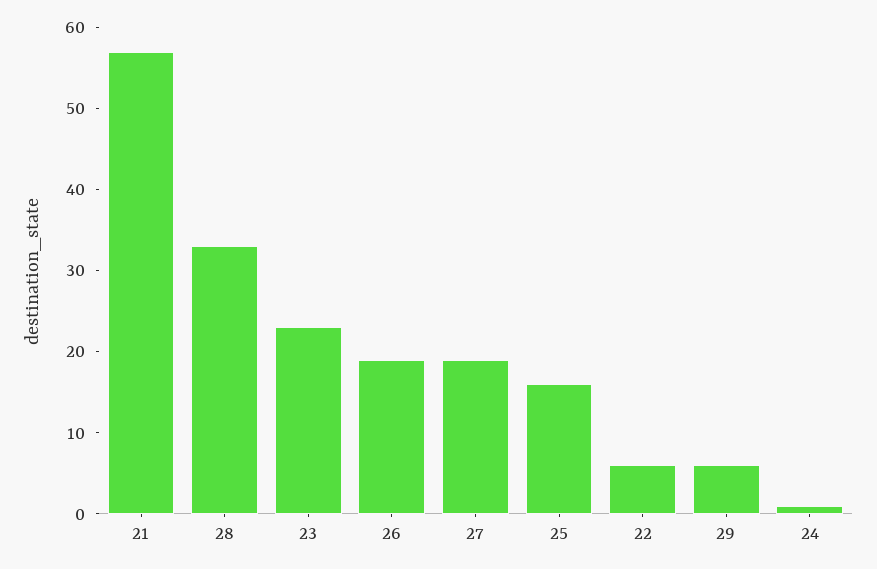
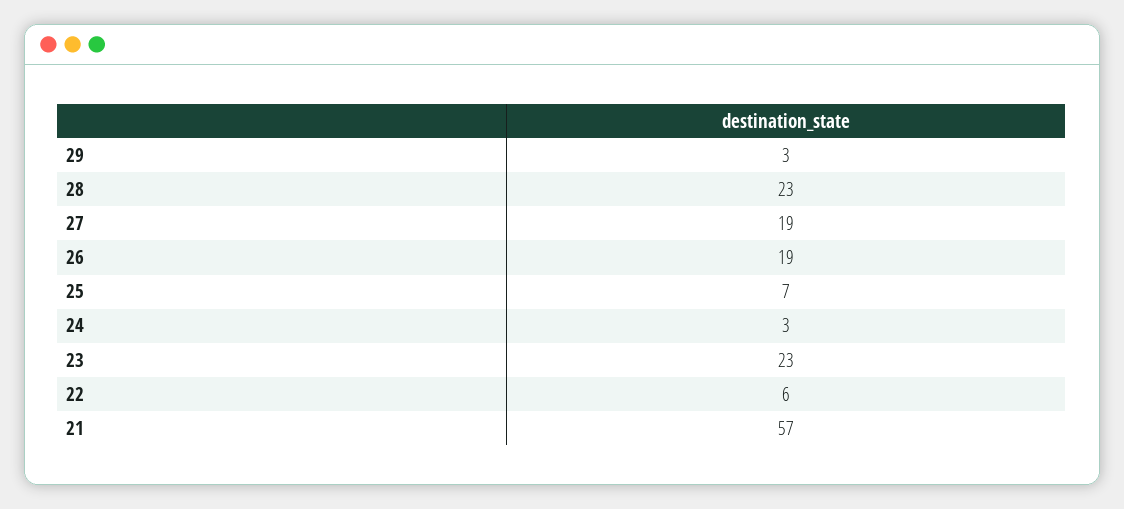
  {
    "21": 57,
-   "28": 33,
+   "28": 23,
    "23": 23,
    "26": 19,
    "27": 19,
-   "25": 16,
+   "25": 7,
    "22": 6,
-   "29": 6,
+   "29": 3,
-   "24": 1
+   "24": 3
  }

